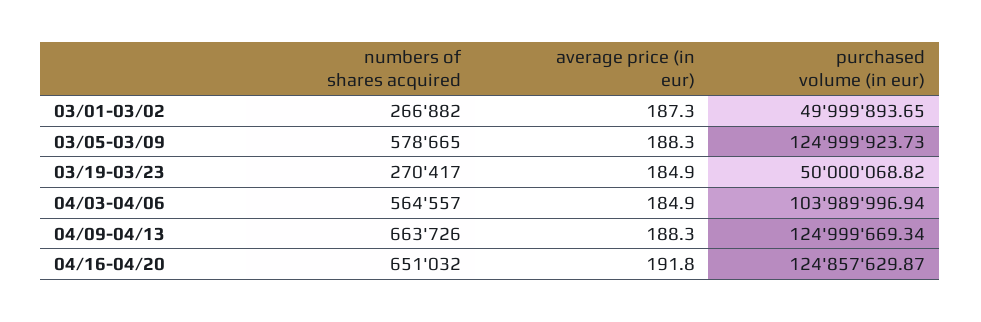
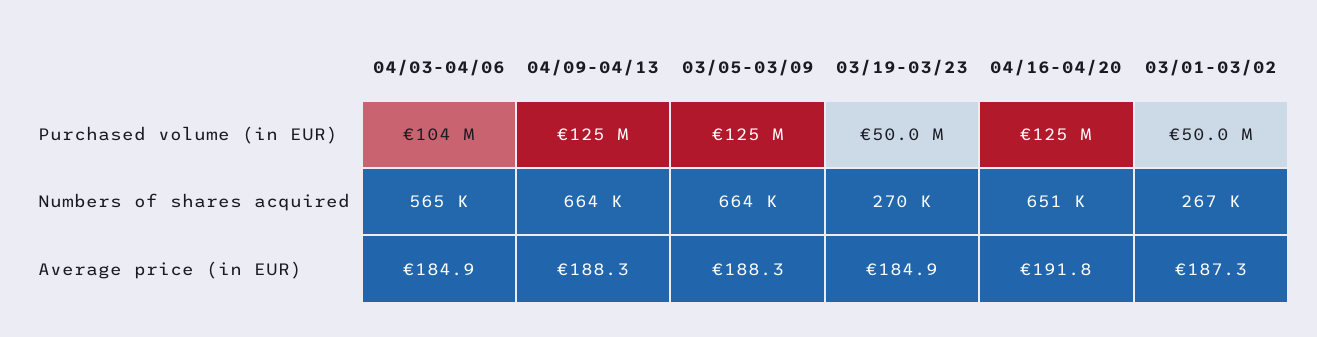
  {
    "numbers of shares acquired": {
      "03/01-03/02": 266882,
-     "03/05-03/09": 578665,
+     "03/05-03/09": 664000,
      "03/19-03/23": 270417,
      "04/03-04/06": 564557,
      "04/09-04/13": 663726,
      "04/16-04/20": 651032
    },
    "average price (in eur)": {
      "03/01-03/02": 187.3,
      "03/05-03/09": 188.3,
      "03/19-03/23": 184.9,
      "04/03-04/06": 184.9,
      "04/09-04/13": 188.3,
      "04/16-04/20": 191.8
    },
    "purchased volume (in eur)": {
      "03/01-03/02": 49999893.65,
      "03/05-03/09": 124999923.73,
      "03/19-03/23": 50000068.82,
      "04/03-04/06": 103989996.94,
      "04/09-04/13": 124999669.34,
      "04/16-04/20": 124857629.87
    }
  }

